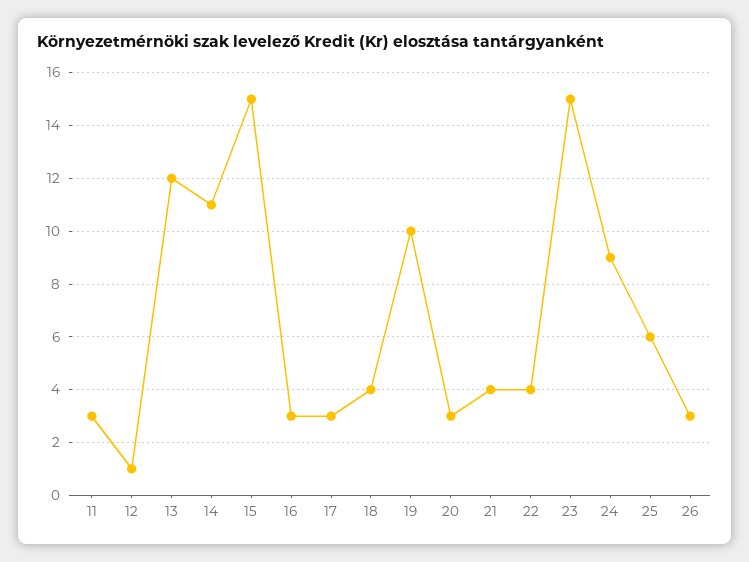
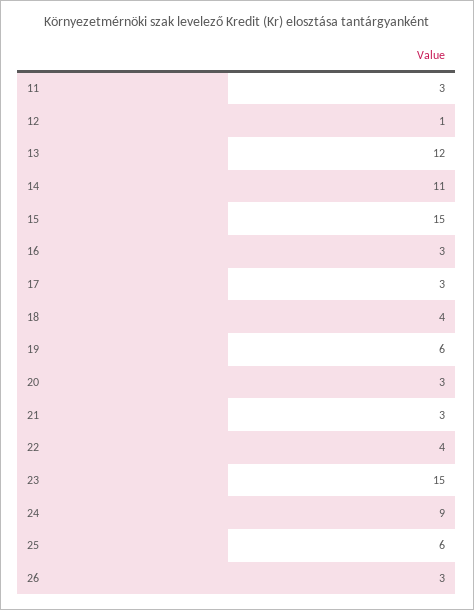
  {
    "11": 3,
    "12": 1,
    "13": 12,
    "14": 11,
    "15": 15,
    "16": 3,
    "17": 3,
    "18": 4,
-   "19": 10,
+   "19": 6,
    "20": 3,
-   "21": 4,
+   "21": 3,
    "22": 4,
    "23": 15,
    "24": 9,
    "25": 6,
    "26": 3
  }

